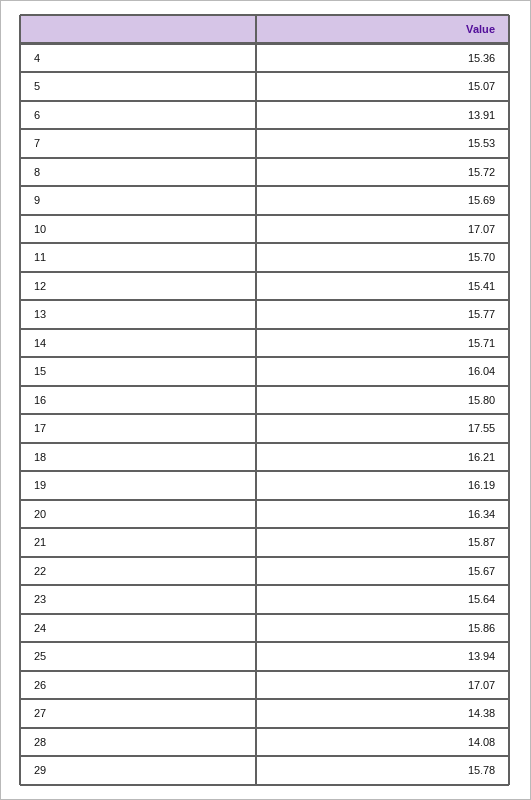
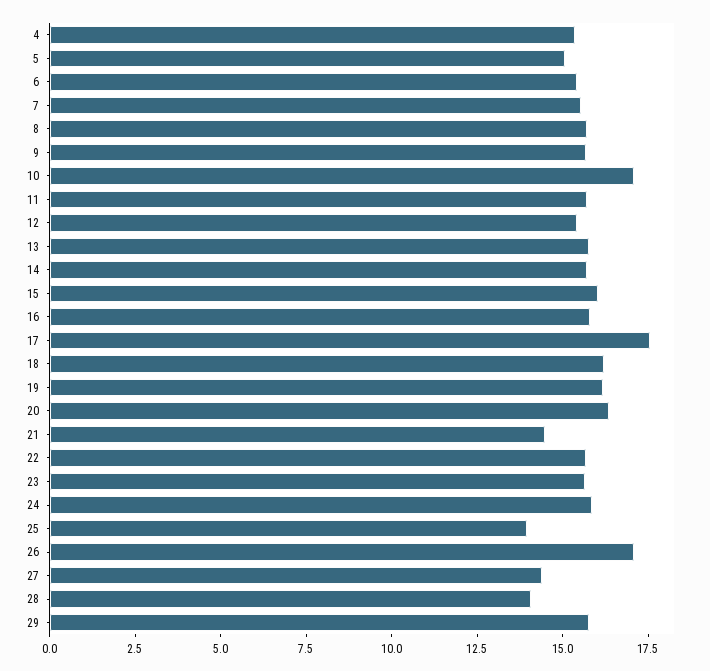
  {
    "4": 15.36,
    "5": 15.07,
-   "6": 13.91,
+   "6": 15.5,
    "7": 15.53,
    "8": 15.72,
    "9": 15.69,
    "10": 17.07,
    "11": 15.7,
    "12": 15.41,
    "13": 15.77,
    "14": 15.71,
    "15": 16.04,
    "16": 15.8,
    "17": 17.55,
    "18": 16.21,
    "19": 16.19,
    "20": 16.34,
-   "21": 15.87,
+   "21": 14.5,
    "22": 15.67,
    "23": 15.64,
    "24": 15.86,
    "25": 13.94,
    "26": 17.07,
    "27": 14.38,
    "28": 14.08,
    "29": 15.78
  }

